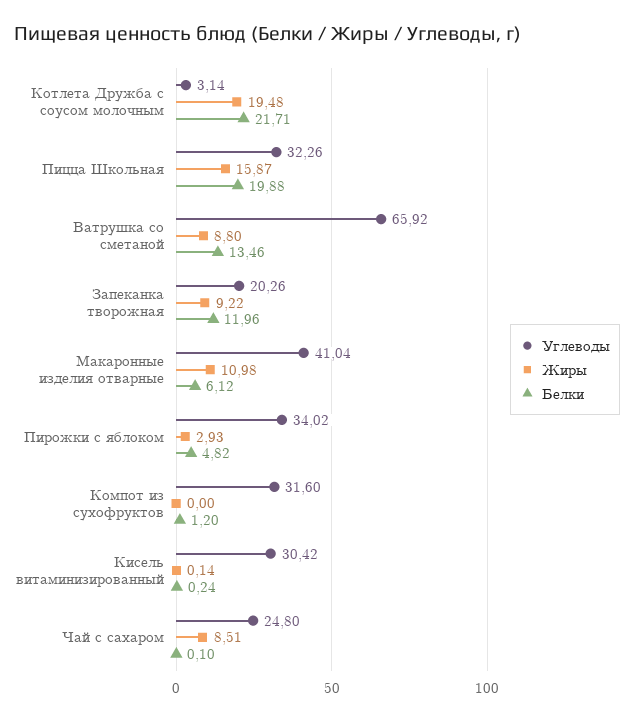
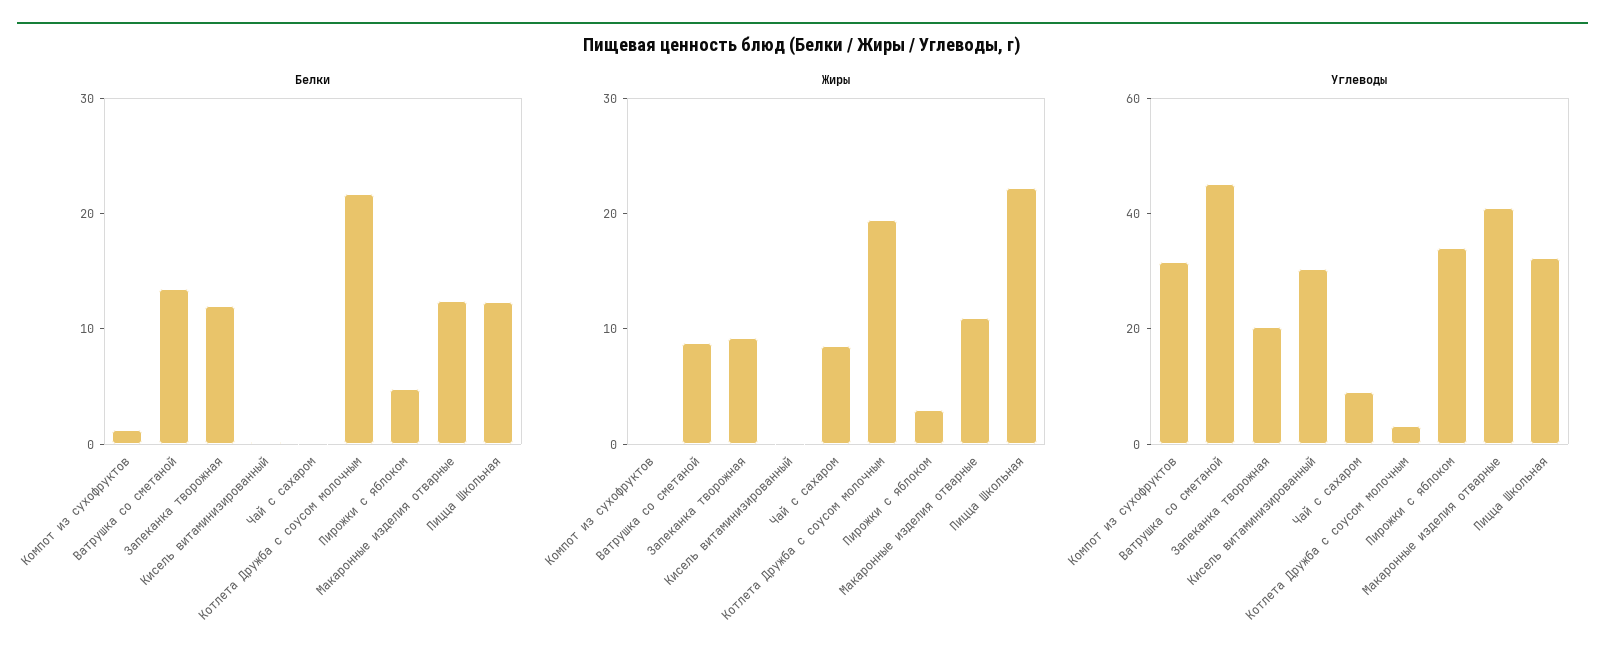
  {
    "Углеводы": {
      "Котлета Дружба с соусом молочным": 3.14,
      "Пицца Школьная": 32.26,
-     "Ватрушка со сметаной": 65.92,
+     "Ватрушка со сметаной": 45,
      "Запеканка творожная": 20.26,
      "Макаронные изделия отварные": 41.04,
      "Пирожки с яблоком": 34.02,
      "Компот из сухофруктов": 31.6,
      "Кисель витаминизированный": 30.42,
-     "Чай с сахаром": 24.8
+     "Чай с сахаром": 10
    },
    "Жиры": {
      "Котлета Дружба с соусом молочным": 19.48,
-     "Пицца Школьная": 15.87,
+     "Пицца Школьная": 22,
      "Ватрушка со сметаной": 8.8,
      "Запеканка творожная": 9.22,
      "Макаронные изделия отварные": 10.98,
      "Пирожки с яблоком": 2.93,
      "Компот из сухофруктов": 0,
      "Кисель витаминизированный": 0.14,
      "Чай с сахаром": 8.51
    },
    "Белки": {
      "Котлета Дружба с соусом молочным": 21.71,
-     "Пицца Школьная": 19.88,
+     "Пицца Школьная": 12,
      "Ватрушка со сметаной": 13.46,
      "Запеканка творожная": 11.96,
-     "Макаронные изделия отварные": 6.12,
+     "Макаронные изделия отварные": 12,
      "Пирожки с яблоком": 4.82,
      "Компот из сухофруктов": 1.2,
      "Кисель витаминизированный": 0.24,
      "Чай с сахаром": 0.1
    }
  }

